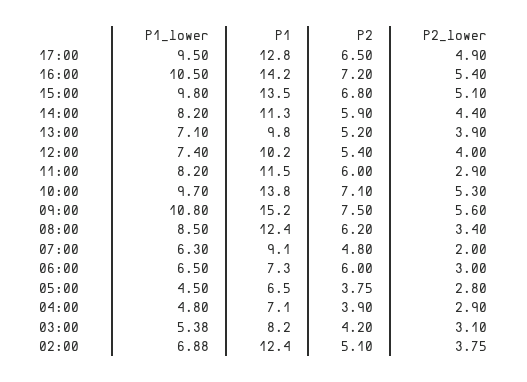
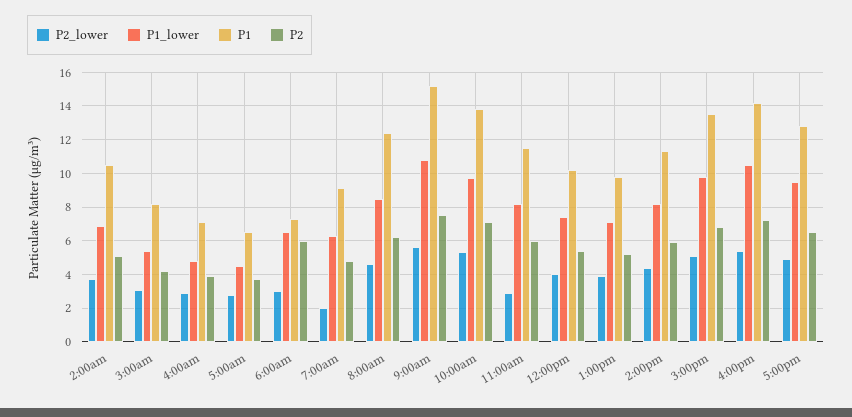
  {
    "P1_lower": {
      "17:00": 9.5,
      "16:00": 10.5,
      "15:00": 9.8,
      "14:00": 8.2,
      "13:00": 7.1,
      "12:00": 7.4,
      "11:00": 8.2,
      "10:00": 9.7,
      "09:00": 10.8,
      "08:00": 8.5,
      "07:00": 6.3,
      "06:00": 6.5,
      "05:00": 4.5,
      "04:00": 4.8,
      "03:00": 5.38,
      "02:00": 6.88
    },
    "P1": {
      "17:00": 12.8,
      "16:00": 14.2,
      "15:00": 13.5,
      "14:00": 11.3,
      "13:00": 9.8,
      "12:00": 10.2,
      "11:00": 11.5,
      "10:00": 13.8,
      "09:00": 15.2,
      "08:00": 12.4,
      "07:00": 9.1,
      "06:00": 7.3,
      "05:00": 6.5,
      "04:00": 7.1,
      "03:00": 8.2,
-     "02:00": 12.4
+     "02:00": 10.5
    },
    "P2": {
      "17:00": 6.5,
      "16:00": 7.2,
      "15:00": 6.8,
      "14:00": 5.9,
      "13:00": 5.2,
      "12:00": 5.4,
      "11:00": 6,
      "10:00": 7.1,
      "09:00": 7.5,
      "08:00": 6.2,
      "07:00": 4.8,
      "06:00": 6,
      "05:00": 3.75,
      "04:00": 3.9,
      "03:00": 4.2,
      "02:00": 5.1
    },
    "P2_lower": {
      "17:00": 4.9,
      "16:00": 5.4,
      "15:00": 5.1,
      "14:00": 4.4,
      "13:00": 3.9,
      "12:00": 4,
      "11:00": 2.9,
      "10:00": 5.3,
      "09:00": 5.6,
-     "08:00": 3.4,
+     "08:00": 4.5,
      "07:00": 2,
      "06:00": 3,
      "05:00": 2.8,
      "04:00": 2.9,
      "03:00": 3.1,
      "02:00": 3.75
    }
  }

